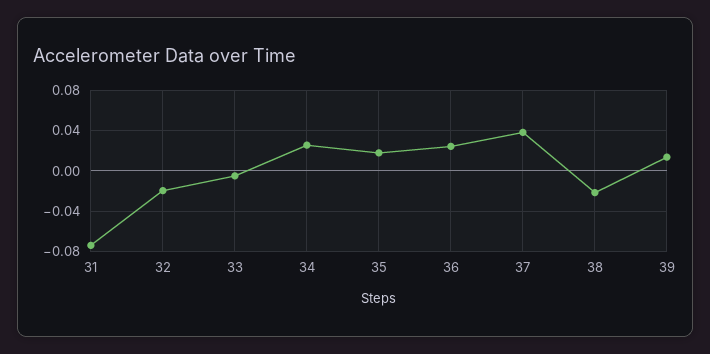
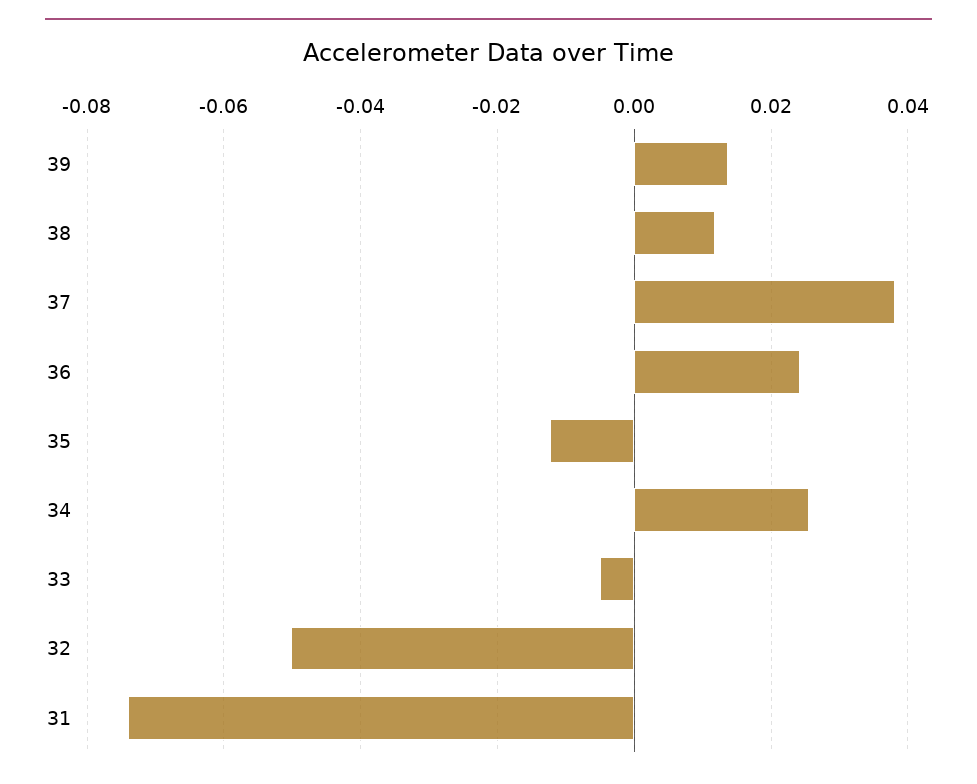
  {
    "31": -0.074,
-   "32": -0.02,
+   "32": -0.05,
    "33": -0.006,
    "34": 0.026,
-   "35": 0.02,
+   "35": -0.012,
    "36": 0.024,
    "37": 0.038,
-   "38": -0.02,
+   "38": 0.012,
    "39": 0.014
  }

